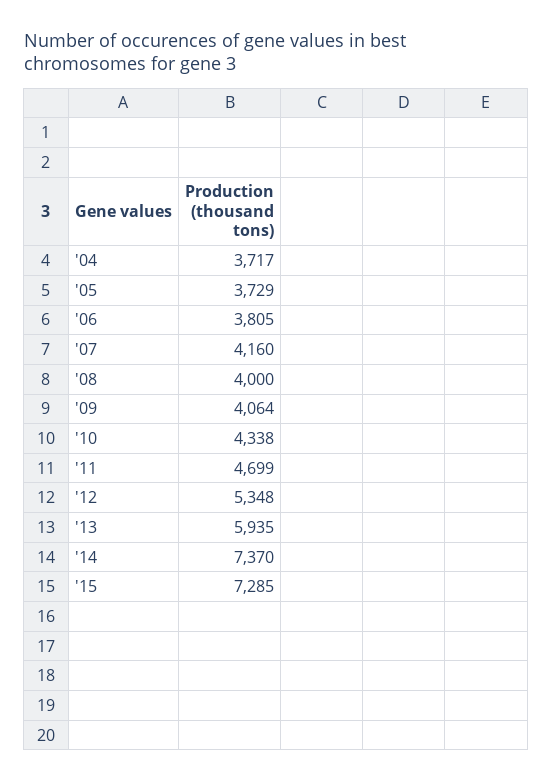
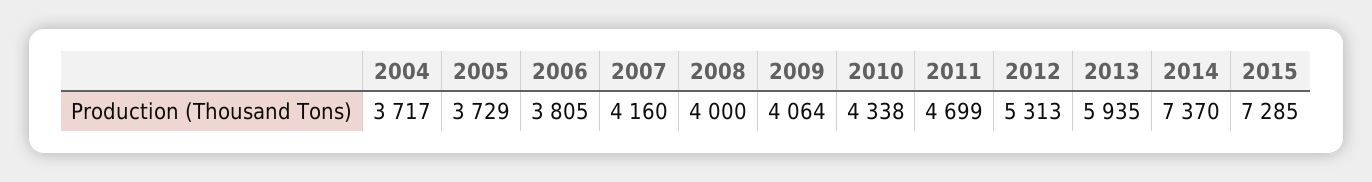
  {
    "'04": 3717,
    "'05": 3729,
    "'06": 3805,
    "'07": 4160,
    "'08": 4000,
    "'09": 4064,
    "'10": 4338,
    "'11": 4699,
-   "'12": 5348,
+   "'12": 5313,
    "'13": 5935,
    "'14": 7370,
    "'15": 7285
  }

